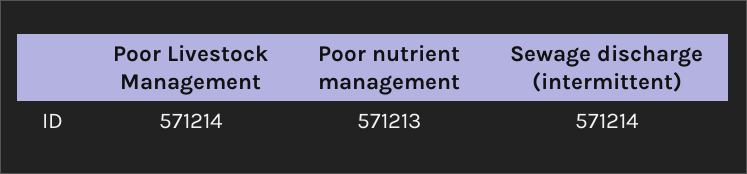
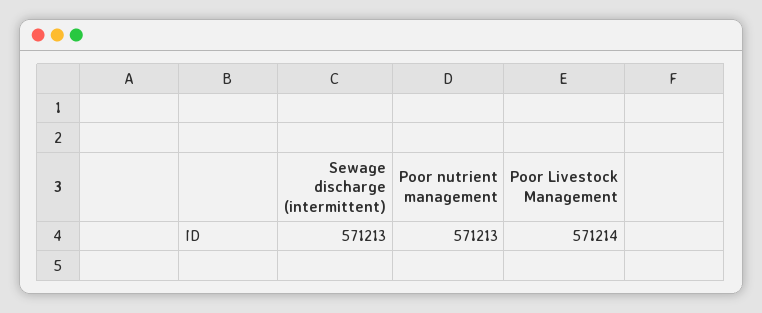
  {
    "Poor Livestock Management": 571214,
    "Poor nutrient management": 571213,
-   "Sewage discharge (intermittent)": 571214
+   "Sewage discharge (intermittent)": 571213
  }

